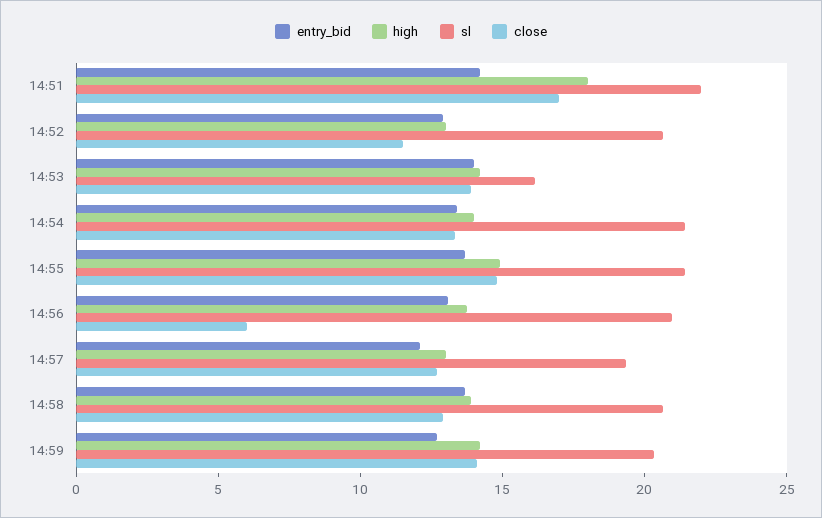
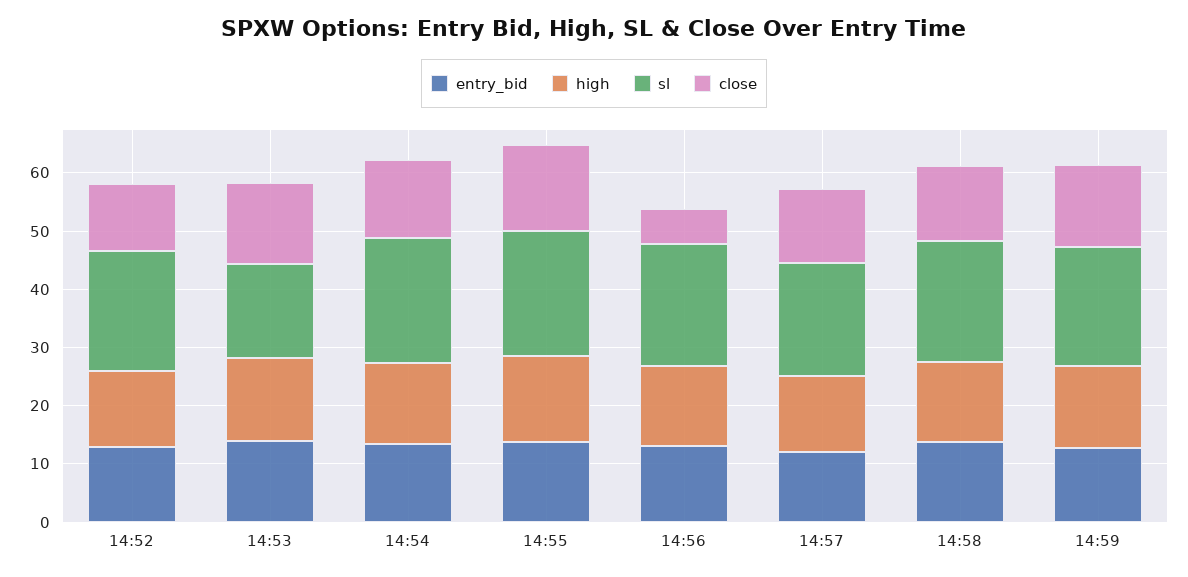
  {
    "entry_bid": {
-     "14:51": 14,
      "14:52": 13,
      "14:53": 14,
      "14:54": 13,
      "14:55": 14,
      "14:56": 13,
      "14:57": 12,
      "14:58": 14,
      "14:59": 13
    },
    "high": {
-     "14:51": 18,
      "14:52": 13,
      "14:53": 14,
      "14:54": 14,
      "14:55": 15,
      "14:56": 14,
      "14:57": 13,
      "14:58": 14,
      "14:59": 14
    },
    "sl": {
-     "14:51": 22,
      "14:52": 21,
      "14:53": 16,
      "14:54": 21,
      "14:55": 21,
      "14:56": 21,
      "14:57": 19,
      "14:58": 21,
      "14:59": 20
    },
    "close": {
-     "14:51": 17,
      "14:52": 12,
      "14:53": 14,
      "14:54": 13,
      "14:55": 15,
      "14:56": 6,
      "14:57": 13,
      "14:58": 13,
      "14:59": 14
    }
  }

